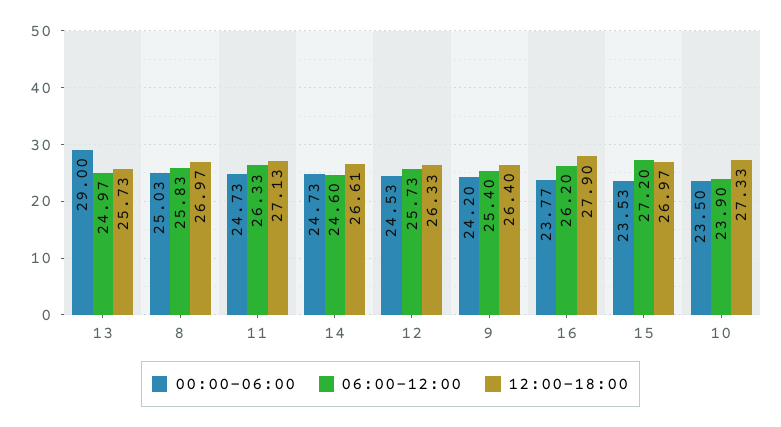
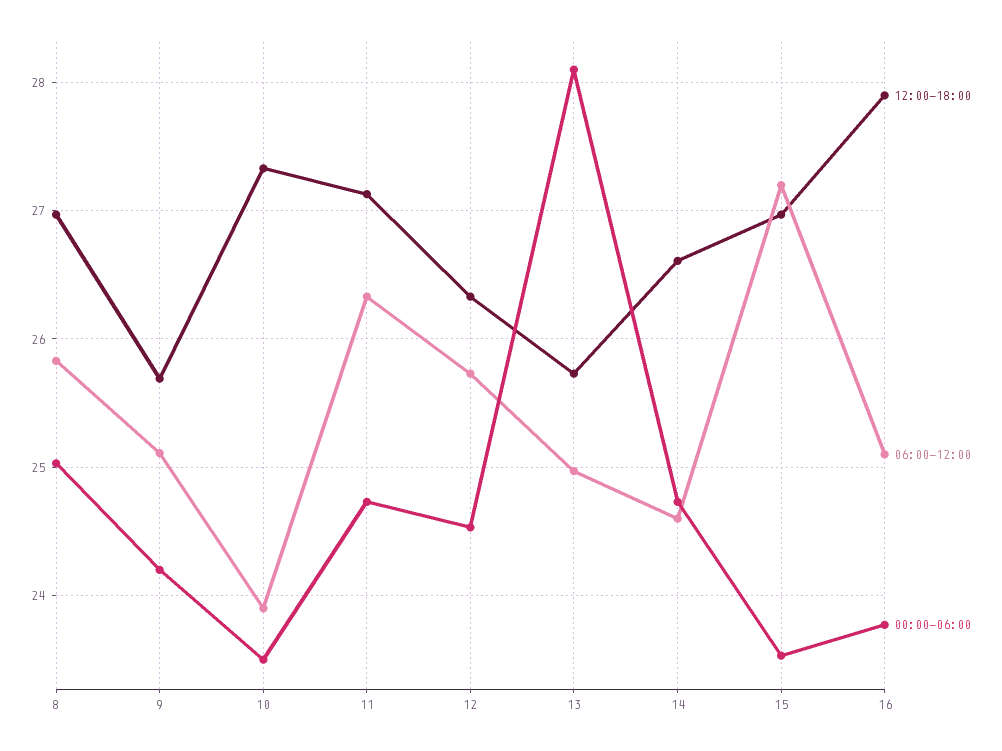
  {
    "00:00-06:00": {
-     "13": 29,
+     "13": 28.1,
      "8": 25.03,
      "11": 24.73,
      "14": 24.73,
      "12": 24.53,
      "9": 24.2,
      "16": 23.77,
      "15": 23.53,
      "10": 23.5
    },
    "06:00-12:00": {
      "13": 24.97,
      "8": 25.83,
      "11": 26.33,
      "14": 24.6,
      "12": 25.73,
-     "9": 25.4,
+     "9": 25.1,
-     "16": 26.2,
+     "16": 25.1,
      "15": 27.2,
      "10": 23.9
    },
    "12:00-18:00": {
      "13": 25.73,
      "8": 26.97,
      "11": 27.13,
      "14": 26.61,
      "12": 26.33,
-     "9": 26.4,
+     "9": 25.7,
      "16": 27.9,
      "15": 26.97,
      "10": 27.33
    }
  }

